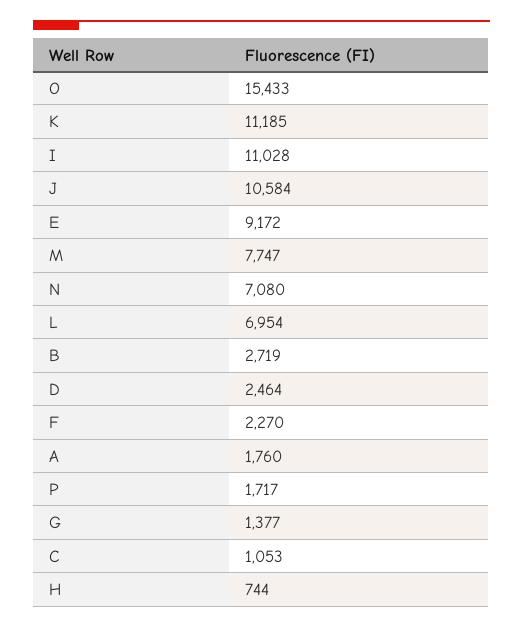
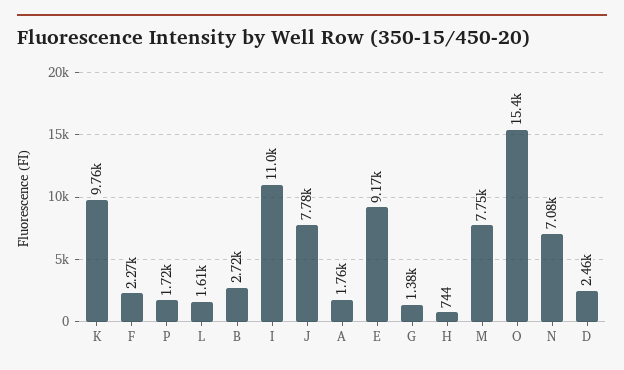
  {
    "O": 15433,
-   "K": 11185,
+   "K": 9760,
    "I": 11028,
-   "J": 10584,
+   "J": 7780,
    "E": 9172,
    "M": 7747,
    "N": 7080,
-   "L": 6954,
+   "L": 1610,
    "B": 2719,
    "D": 2464,
    "F": 2270,
    "A": 1760,
    "P": 1717,
    "G": 1377,
-   "C": 1053,
    "H": 744
  }

